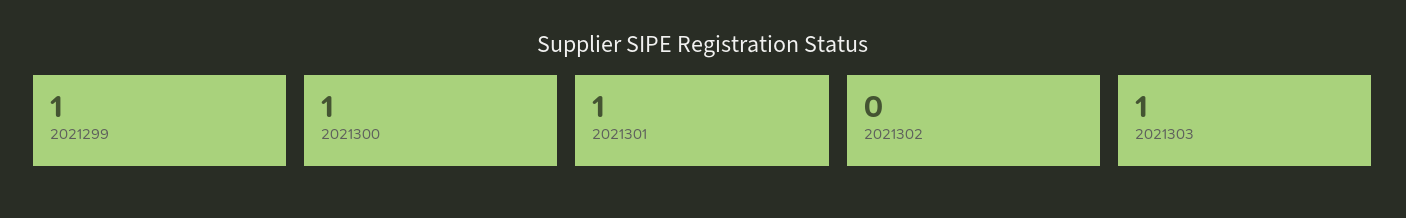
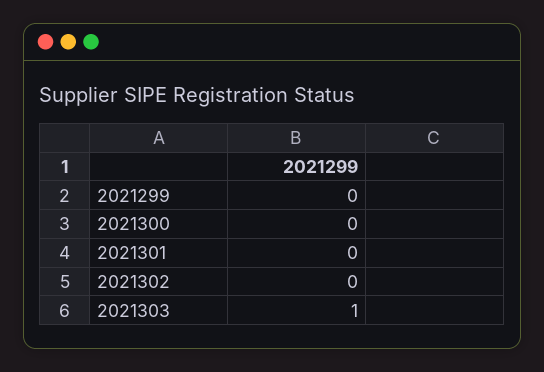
  {
-   "2021299": 1,
+   "2021299": 0,
-   "2021300": 1,
+   "2021300": 0,
-   "2021301": 1,
+   "2021301": 0,
    "2021302": 0,
    "2021303": 1
  }

